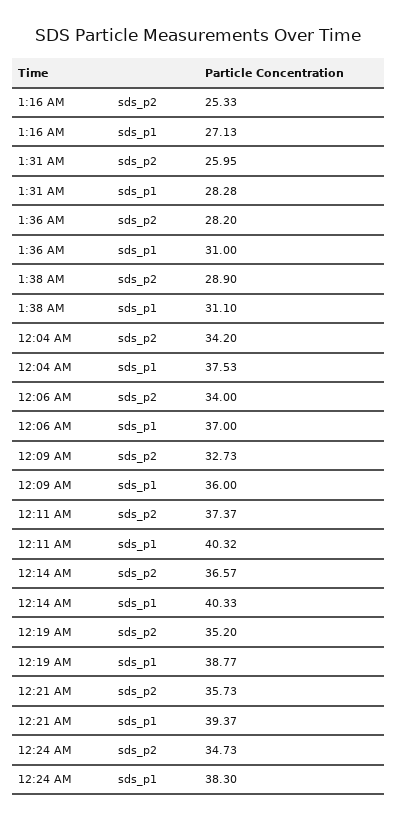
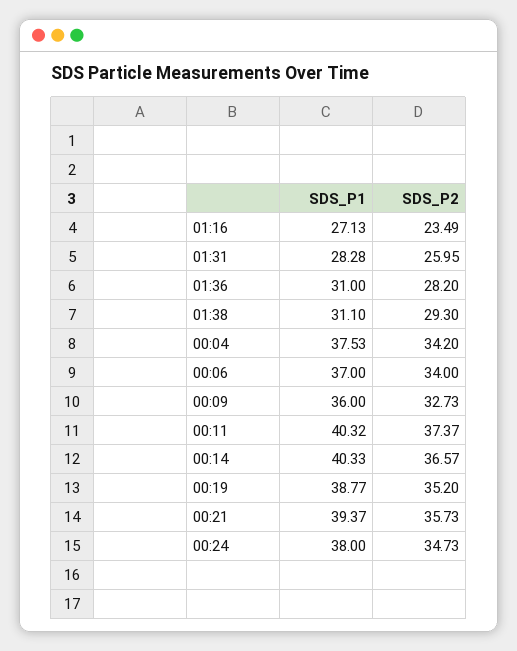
  {
    "1:16 AM": {
-     "sds_p2": 25.33,
+     "sds_p2": 23.49,
      "sds_p1": 27.13
    },
    "1:31 AM": {
      "sds_p2": 25.95,
      "sds_p1": 28.28
    },
    "1:36 AM": {
      "sds_p2": 28.2,
      "sds_p1": 31
    },
    "1:38 AM": {
-     "sds_p2": 28.9,
+     "sds_p2": 29.3,
      "sds_p1": 31.1
    },
    "12:04 AM": {
      "sds_p2": 34.2,
      "sds_p1": 37.53
    },
    "12:06 AM": {
      "sds_p2": 34,
      "sds_p1": 37
    },
    "12:09 AM": {
      "sds_p2": 32.73,
      "sds_p1": 36
    },
    "12:11 AM": {
      "sds_p2": 37.37,
      "sds_p1": 40.32
    },
    "12:14 AM": {
      "sds_p2": 36.57,
      "sds_p1": 40.33
    },
    "12:19 AM": {
      "sds_p2": 35.2,
      "sds_p1": 38.77
    },
    "12:21 AM": {
      "sds_p2": 35.73,
      "sds_p1": 39.37
    },
    "12:24 AM": {
      "sds_p2": 34.73,
-     "sds_p1": 38.3
+     "sds_p1": 38
    }
  }

